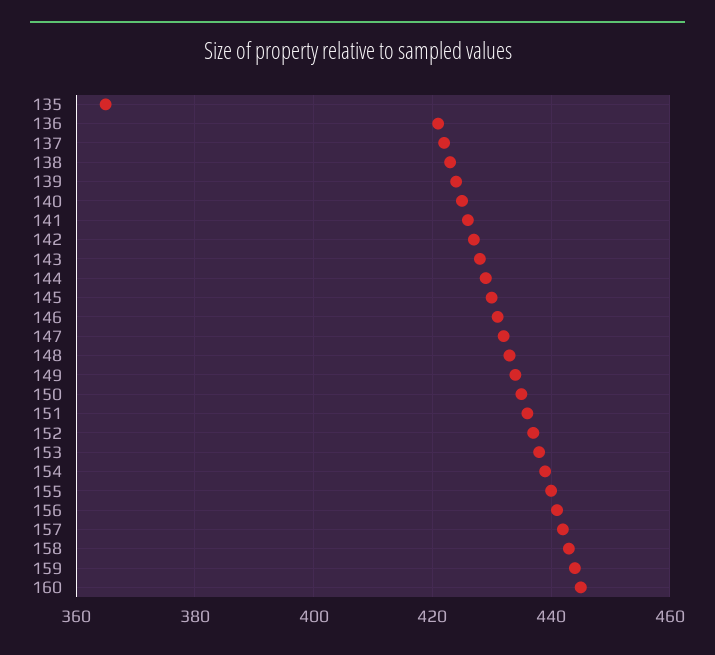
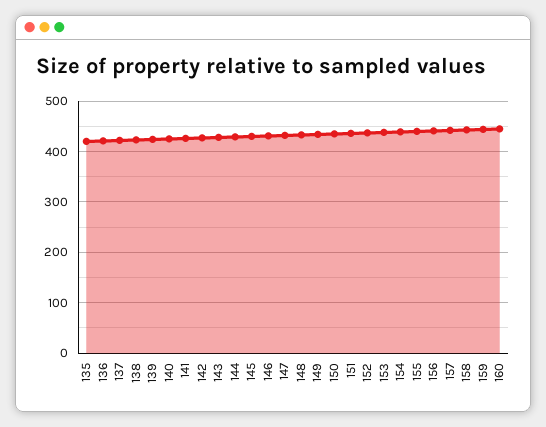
  {
-   "135": 365,
+   "135": 420,
    "136": 420,
    "137": 420,
    "138": 425,
    "139": 425,
    "140": 425,
    "141": 425,
    "142": 425,
    "143": 430,
    "144": 430,
    "145": 430,
    "146": 430,
    "147": 430,
    "148": 435,
    "149": 435,
    "150": 435,
    "151": 435,
    "152": 435,
    "153": 440,
    "154": 440,
    "155": 440,
    "156": 440,
    "157": 440,
    "158": 445,
    "159": 445,
    "160": 445
  }

